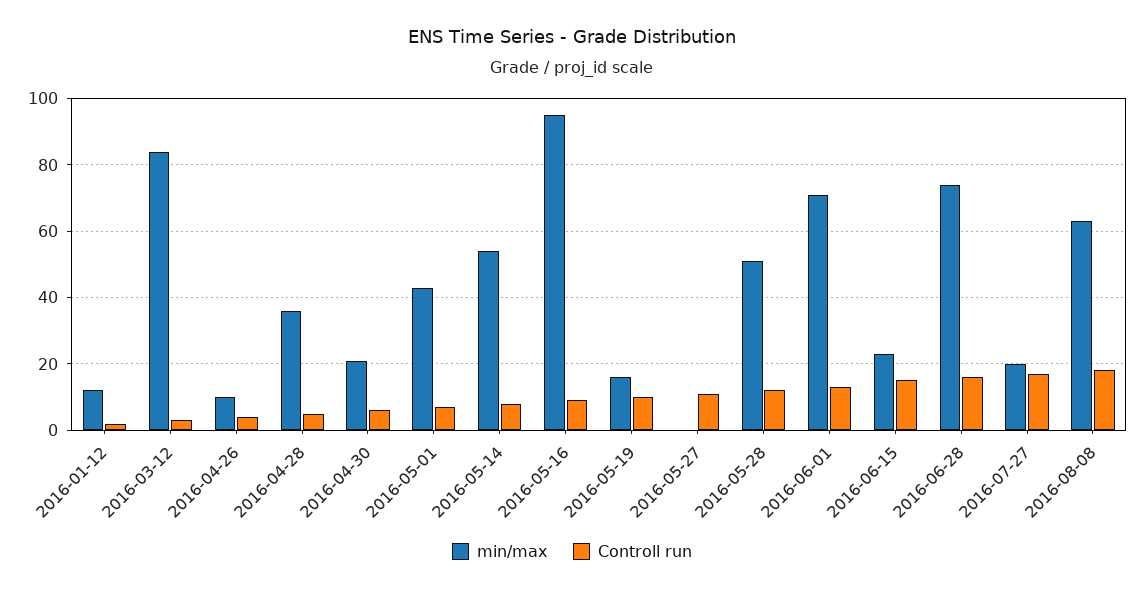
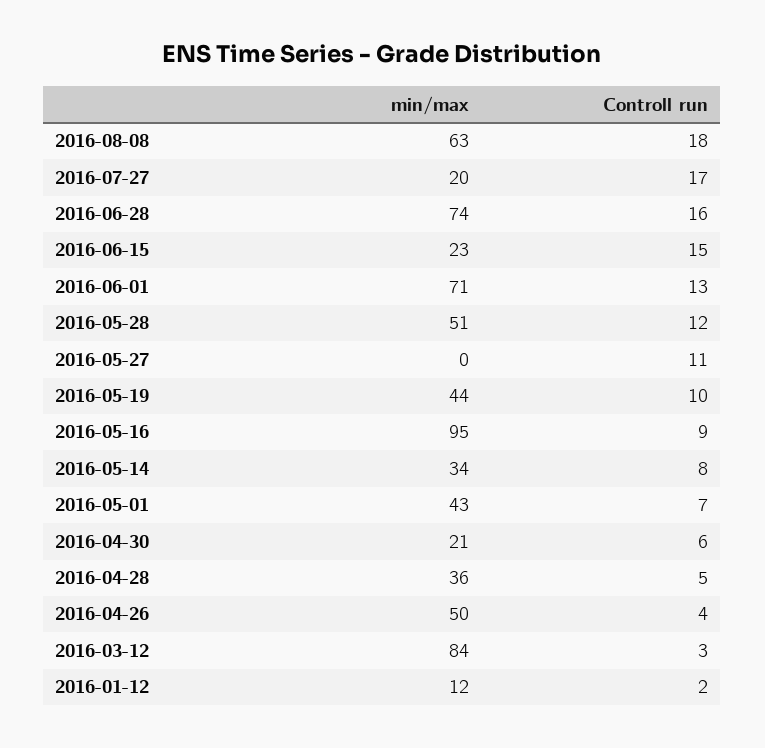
  {
    "min/max": {
      "2016-01-12": 12,
      "2016-03-12": 84,
-     "2016-04-26": 10,
+     "2016-04-26": 50,
      "2016-04-28": 36,
      "2016-04-30": 21,
      "2016-05-01": 43,
-     "2016-05-14": 55,
+     "2016-05-14": 34,
      "2016-05-16": 95,
-     "2016-05-19": 15,
+     "2016-05-19": 44,
      "2016-05-27": 0,
      "2016-05-28": 51,
      "2016-06-01": 71,
      "2016-06-15": 23,
      "2016-06-28": 74,
      "2016-07-27": 20,
      "2016-08-08": 63
    },
    "Controll run": {
      "2016-01-12": 2,
      "2016-03-12": 3,
      "2016-04-26": 4,
      "2016-04-28": 5,
      "2016-04-30": 6,
      "2016-05-01": 7,
      "2016-05-14": 8,
      "2016-05-16": 9,
      "2016-05-19": 10,
      "2016-05-27": 11,
      "2016-05-28": 12,
      "2016-06-01": 13,
      "2016-06-15": 15,
      "2016-06-28": 16,
      "2016-07-27": 17,
      "2016-08-08": 18
    }
  }

